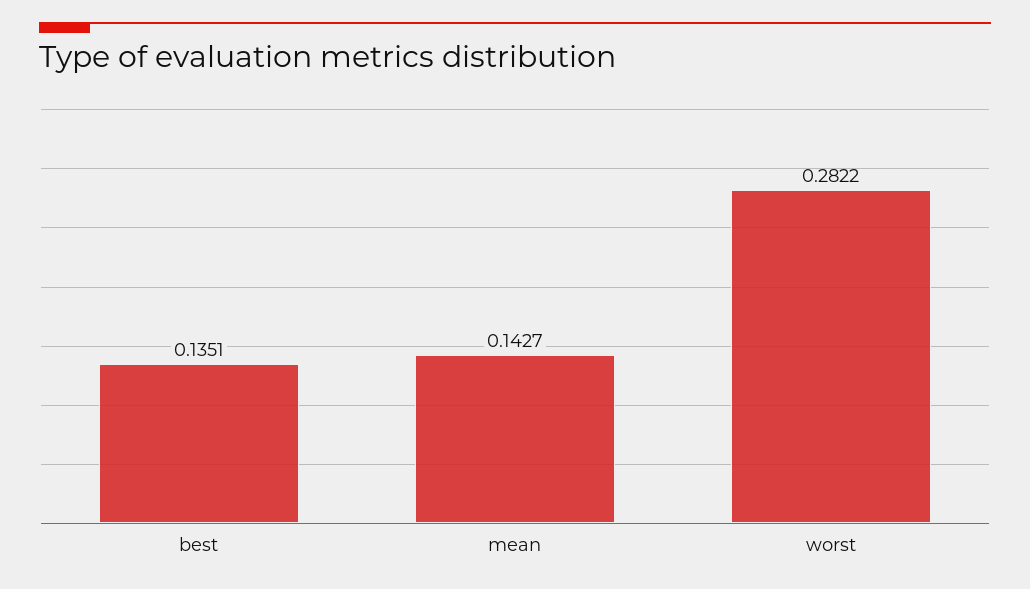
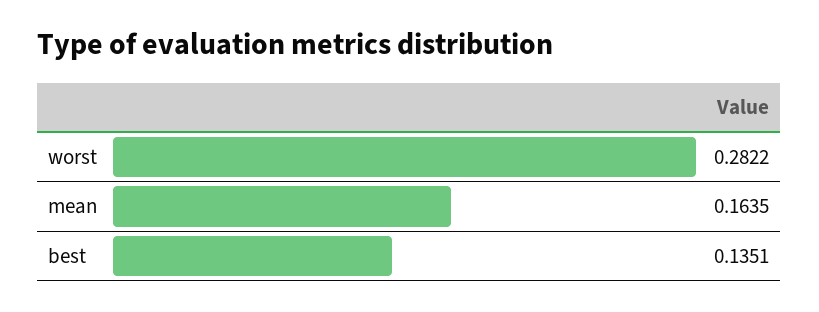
  {
    "best": 0.1351,
-   "mean": 0.1427,
+   "mean": 0.1635,
    "worst": 0.2822
  }

